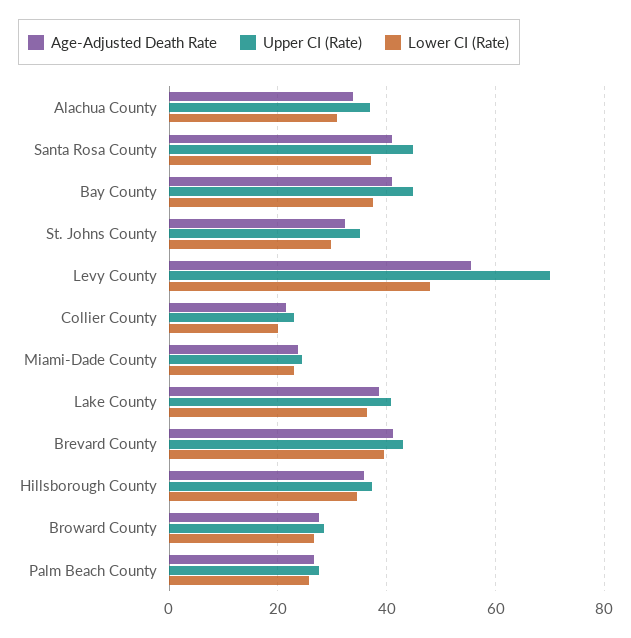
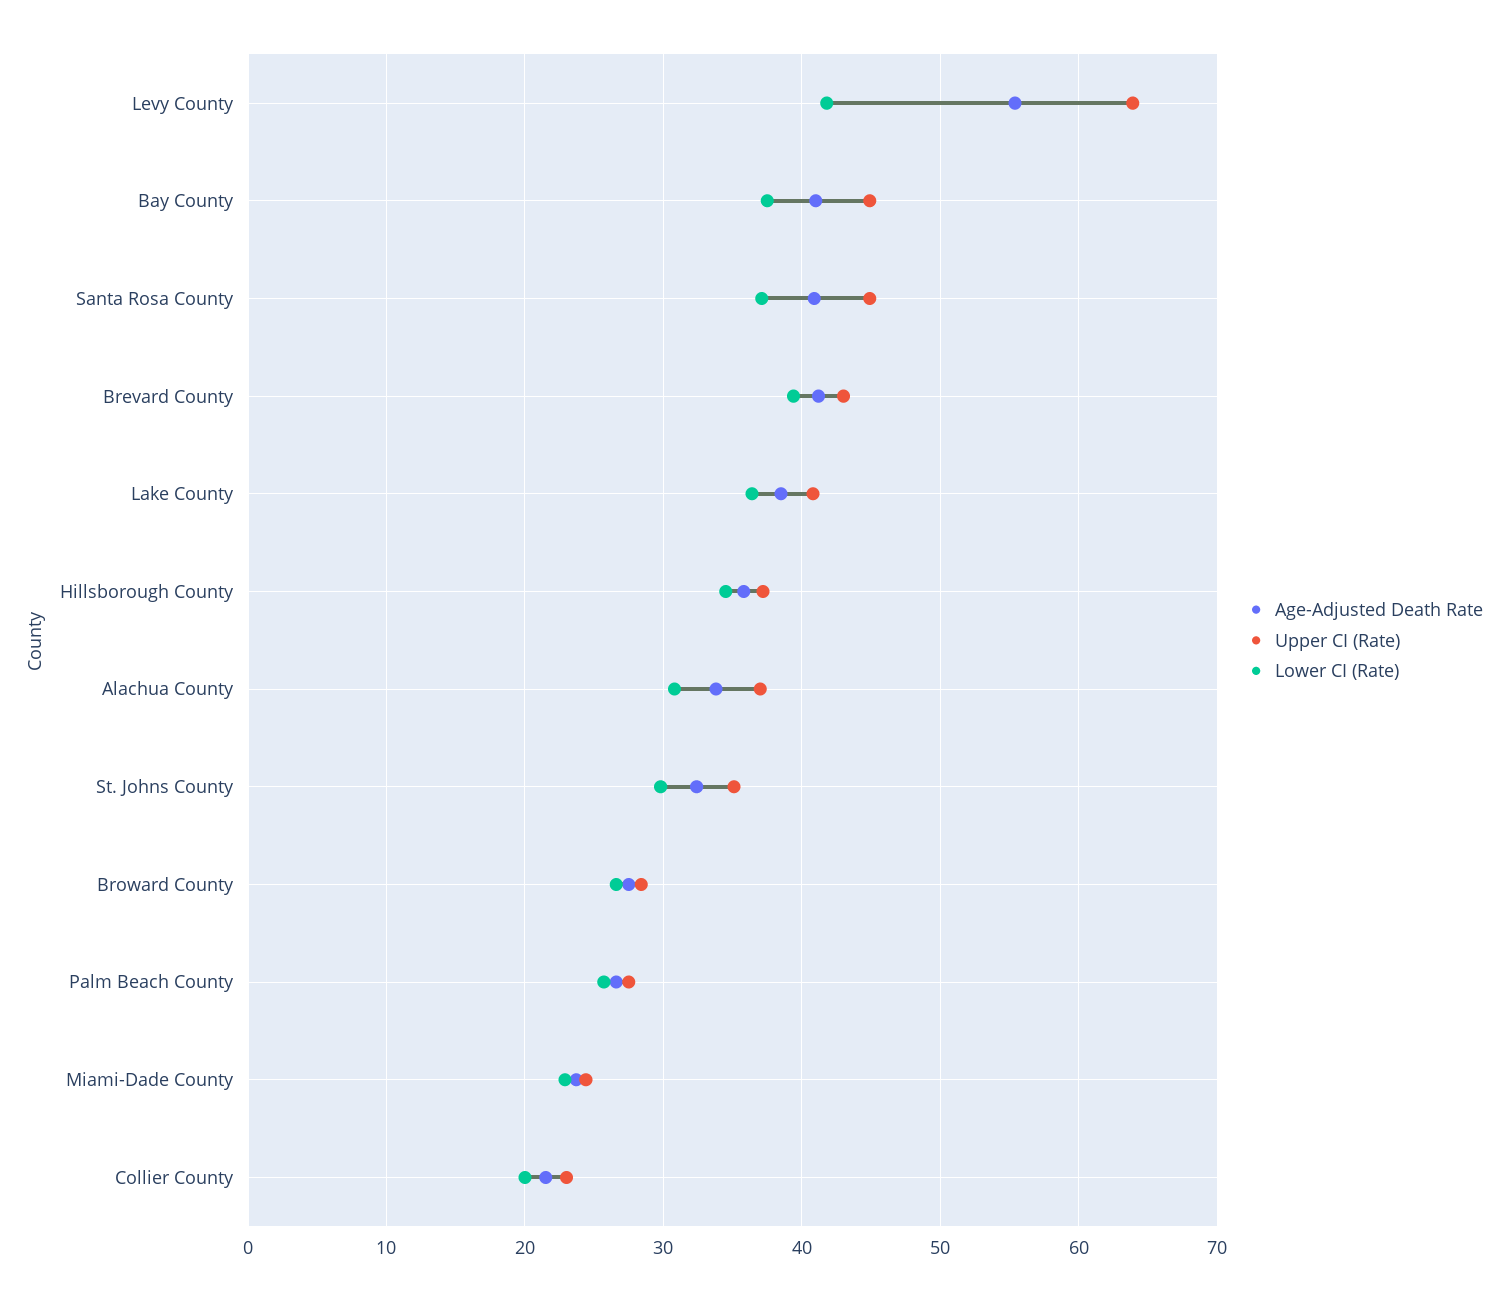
  {
    "Age-Adjusted Death Rate": {
      "Alachua County": 34,
      "Santa Rosa County": 41,
      "Bay County": 41,
      "St. Johns County": 32,
      "Levy County": 55,
      "Collier County": 22,
      "Miami-Dade County": 24,
      "Lake County": 39,
      "Brevard County": 41,
      "Hillsborough County": 36,
      "Broward County": 28,
      "Palm Beach County": 27
    },
    "Upper CI (Rate)": {
      "Alachua County": 37,
      "Santa Rosa County": 45,
      "Bay County": 45,
      "St. Johns County": 35,
-     "Levy County": 70,
+     "Levy County": 64,
      "Collier County": 23,
      "Miami-Dade County": 24,
      "Lake County": 41,
      "Brevard County": 43,
      "Hillsborough County": 37,
      "Broward County": 28,
      "Palm Beach County": 28
    },
    "Lower CI (Rate)": {
      "Alachua County": 31,
      "Santa Rosa County": 37,
      "Bay County": 38,
      "St. Johns County": 30,
-     "Levy County": 48,
+     "Levy County": 42,
      "Collier County": 20,
      "Miami-Dade County": 23,
      "Lake County": 36,
      "Brevard County": 39,
      "Hillsborough County": 35,
      "Broward County": 27,
      "Palm Beach County": 26
    }
  }

